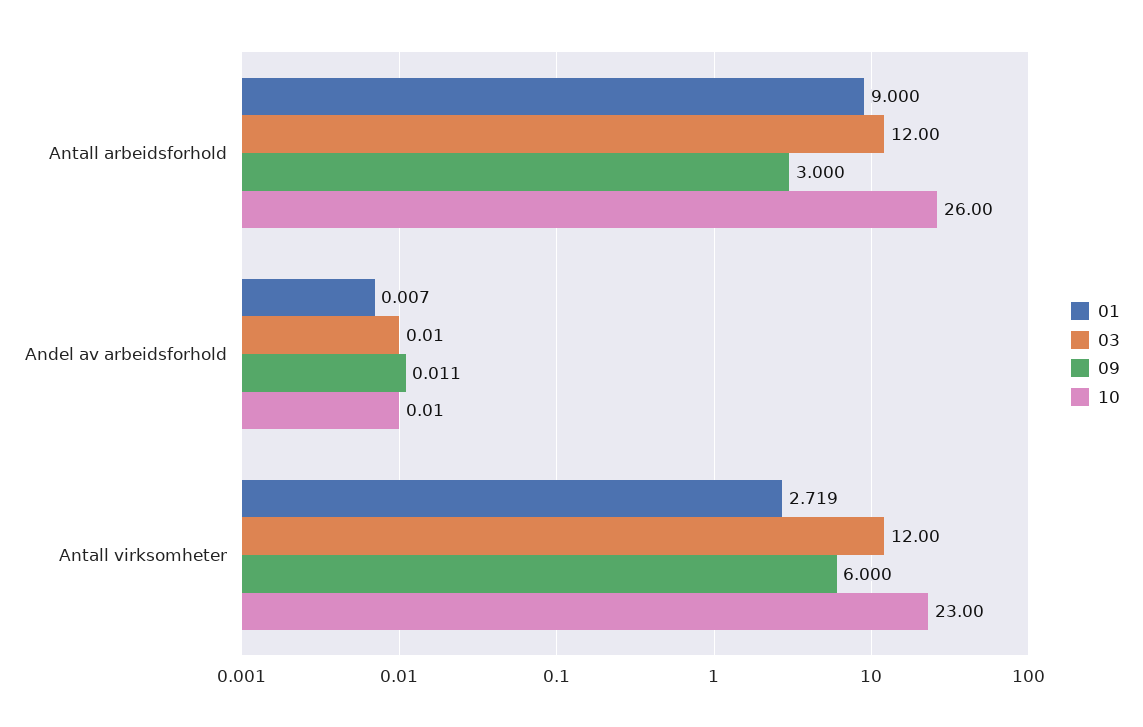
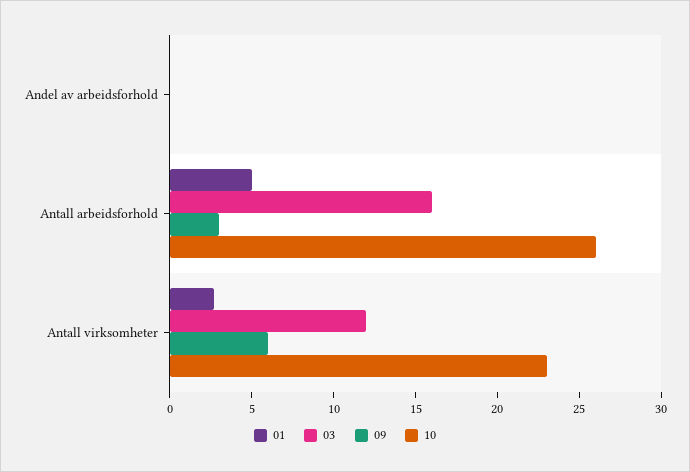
  {
    "01": {
-     "Antall arbeidsforhold": 9,
+     "Antall arbeidsforhold": 5,
      "Andel av arbeidsforhold": 0.007,
      "Antall virksomheter": 2.719
    },
    "03": {
-     "Antall arbeidsforhold": 12,
+     "Antall arbeidsforhold": 16,
      "Andel av arbeidsforhold": 0.01,
      "Antall virksomheter": 12
    },
    "09": {
      "Antall arbeidsforhold": 3,
      "Andel av arbeidsforhold": 0.011,
      "Antall virksomheter": 6
    },
    "10": {
      "Antall arbeidsforhold": 26,
      "Andel av arbeidsforhold": 0.01,
      "Antall virksomheter": 23
    }
  }

